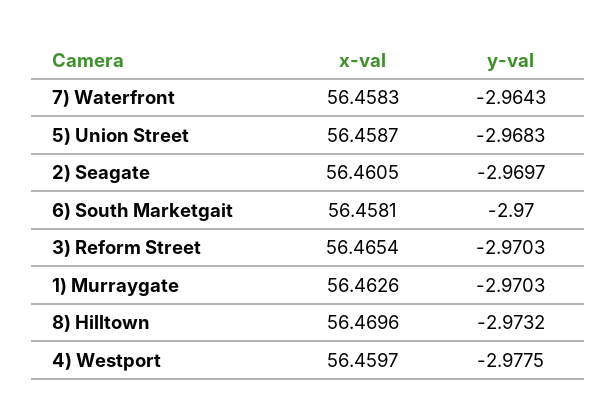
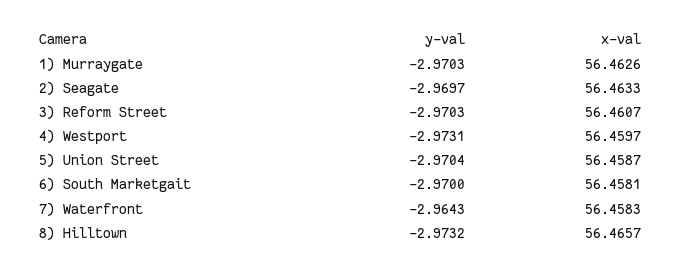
  {
    "x-val": {
      "7) Waterfront": 56.4583,
      "5) Union Street": 56.4587,
-     "2) Seagate": 56.4605,
+     "2) Seagate": 56.4633,
      "6) South Marketgait": 56.4581,
-     "3) Reform Street": 56.4654,
+     "3) Reform Street": 56.4607,
      "1) Murraygate": 56.4626,
-     "8) Hilltown": 56.4696,
+     "8) Hilltown": 56.4657,
      "4) Westport": 56.4597
    },
    "y-val": {
      "7) Waterfront": -2.9643,
-     "5) Union Street": -2.9683,
+     "5) Union Street": -2.9704,
      "2) Seagate": -2.9697,
      "6) South Marketgait": -2.97,
      "3) Reform Street": -2.9703,
      "1) Murraygate": -2.9703,
      "8) Hilltown": -2.9732,
-     "4) Westport": -2.9775
+     "4) Westport": -2.9731
    }
  }

